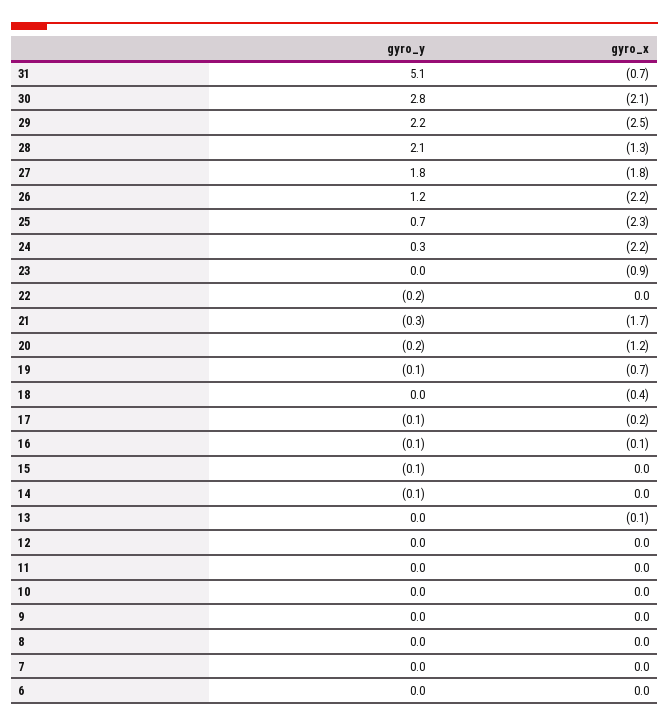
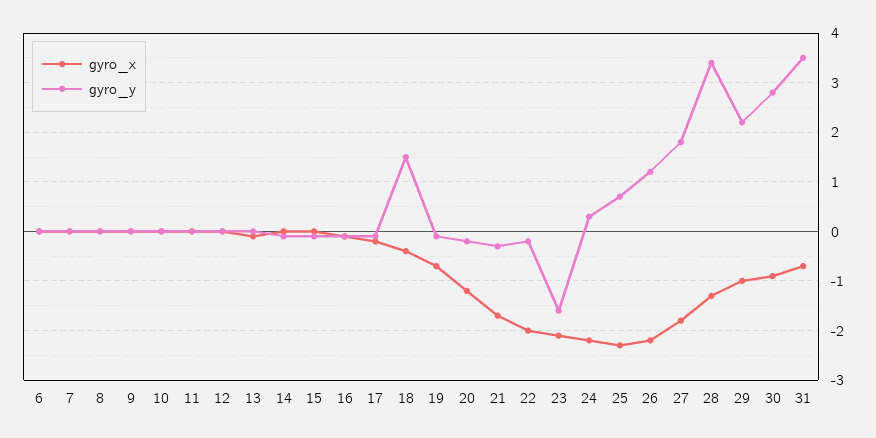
  {
    "gyro_y": {
-     "31": 5.1,
+     "31": 3.5,
      "30": 2.8,
      "29": 2.2,
-     "28": 2.1,
+     "28": 3.5,
      "27": 1.8,
      "26": 1.2,
      "25": 0.7,
      "24": 0.3,
-     "23": 0,
+     "23": -1.5,
      "22": -0.2,
      "21": -0.3,
      "20": -0.2,
      "19": -0.1,
-     "18": 0,
+     "18": 1.5,
      "17": -0.1,
      "16": -0.1,
      "15": -0.1,
      "14": -0.1,
      "13": 0,
      "12": 0,
      "11": 0,
      "10": 0,
      "9": 0,
      "8": 0,
      "7": 0,
      "6": 0
    },
    "gyro_x": {
      "31": -0.7,
-     "30": -2.1,
+     "30": -1,
-     "29": -2.5,
+     "29": -1,
      "28": -1.3,
      "27": -1.8,
      "26": -2.2,
      "25": -2.3,
      "24": -2.2,
-     "23": -0.9,
+     "23": -2,
-     "22": 0,
+     "22": -2,
      "21": -1.7,
      "20": -1.2,
      "19": -0.7,
      "18": -0.4,
      "17": -0.2,
      "16": -0.1,
      "15": 0,
      "14": 0,
      "13": -0.1,
      "12": 0,
      "11": 0,
      "10": 0,
      "9": 0,
      "8": 0,
      "7": 0,
      "6": 0
    }
  }

